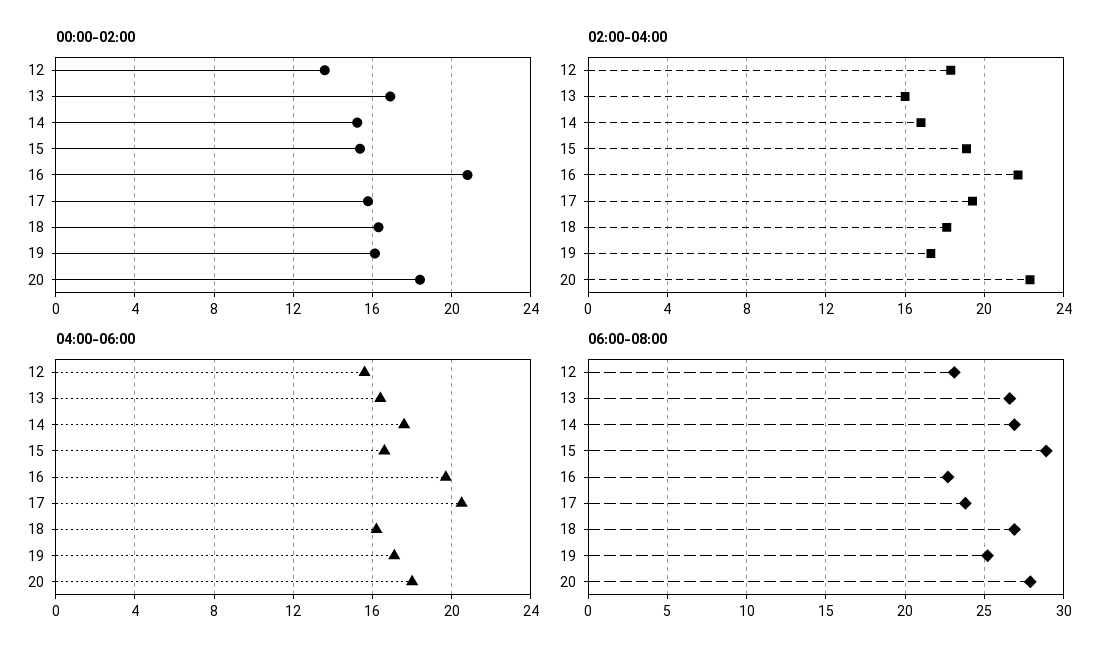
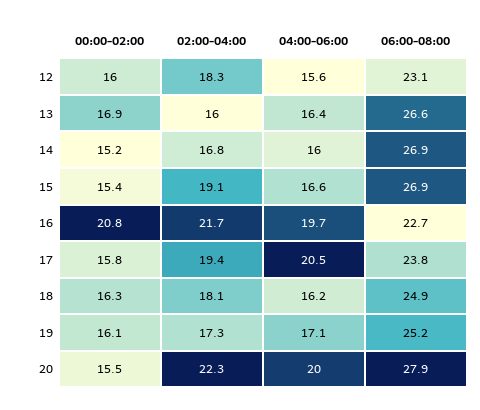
  {
    "00:00-02:00": {
-     "12": 13.5,
+     "12": 16,
      "13": 16.9,
      "14": 15.2,
      "15": 15.4,
      "16": 20.8,
      "17": 15.8,
      "18": 16.3,
      "19": 16.1,
-     "20": 18.5
+     "20": 15.5
    },
    "02:00-04:00": {
      "12": 18.3,
      "13": 16,
      "14": 16.8,
      "15": 19.1,
      "16": 21.7,
      "17": 19.4,
      "18": 18.1,
      "19": 17.3,
      "20": 22.3
    },
    "04:00-06:00": {
      "12": 15.6,
      "13": 16.4,
-     "14": 17.5,
+     "14": 16,
      "15": 16.6,
      "16": 19.7,
      "17": 20.5,
      "18": 16.2,
      "19": 17.1,
-     "20": 18
+     "20": 20
    },
    "06:00-08:00": {
      "12": 23.1,
      "13": 26.6,
      "14": 26.9,
-     "15": 29,
+     "15": 26.9,
      "16": 22.7,
      "17": 23.8,
-     "18": 27,
+     "18": 24.9,
      "19": 25.2,
      "20": 27.9
    }
  }

